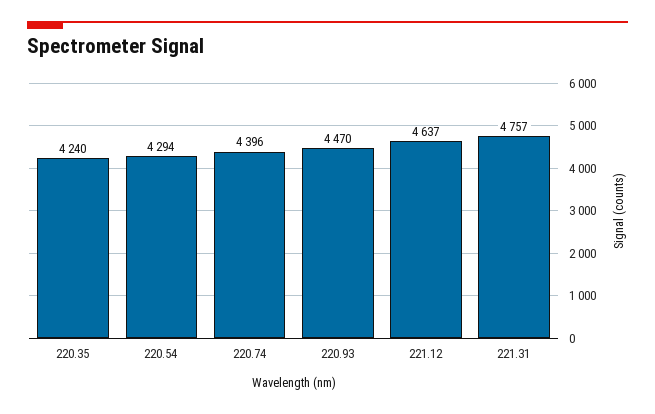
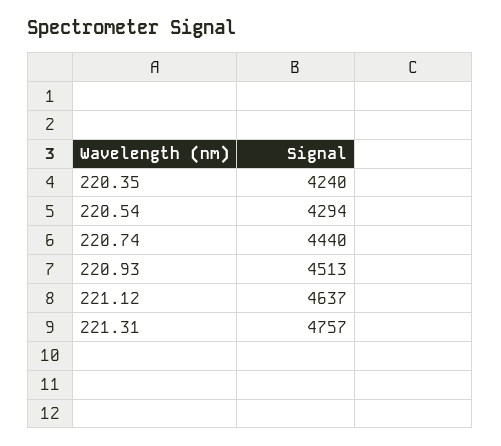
  {
    "220.35": 4240,
    "220.54": 4294,
-   "220.74": 4396,
+   "220.74": 4440,
-   "220.93": 4470,
+   "220.93": 4513,
    "221.12": 4637,
    "221.31": 4757
  }

